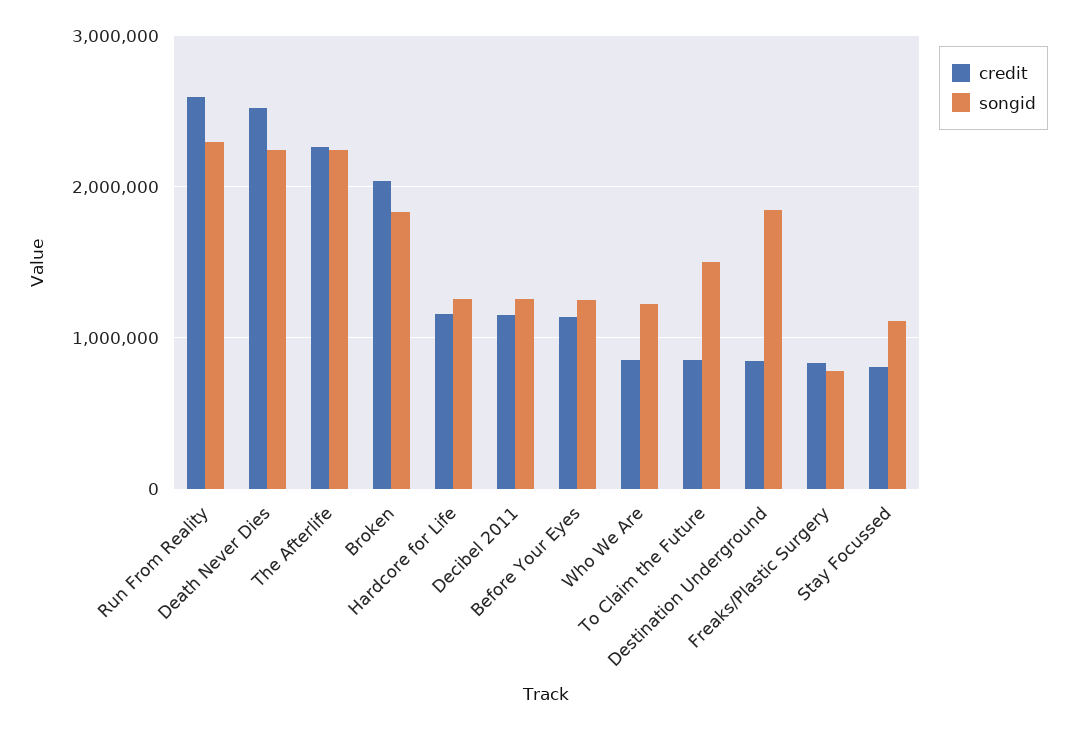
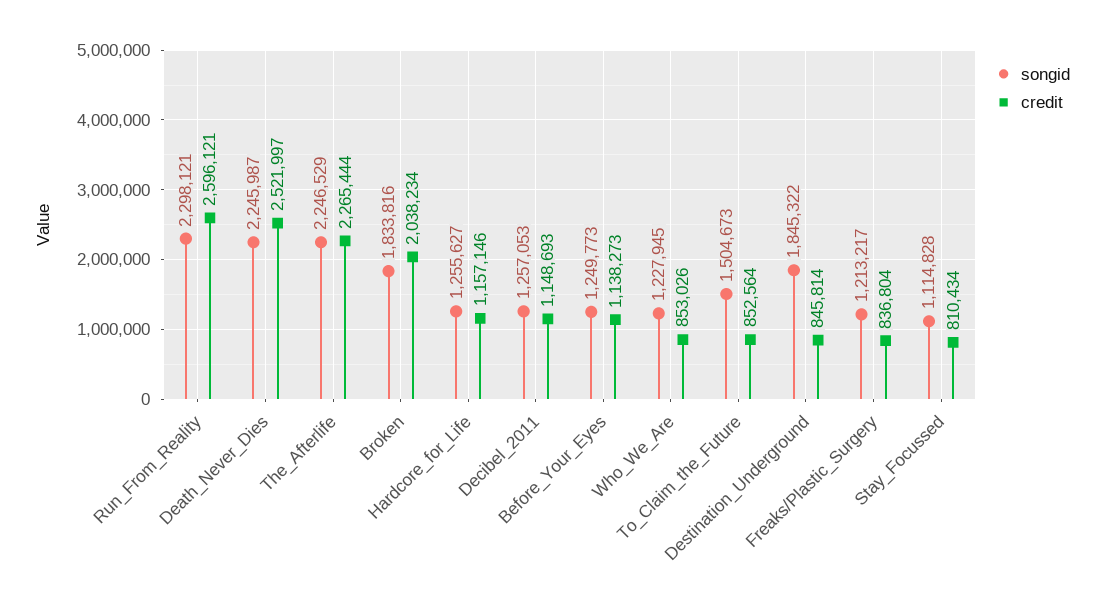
  {
    "credit": {
      "Run From Reality": 2596121,
      "Death Never Dies": 2521997,
      "The Afterlife": 2265444,
      "Broken": 2038234,
      "Hardcore for Life": 1157146,
      "Decibel 2011": 1148693,
      "Before Your Eyes": 1138273,
      "Who We Are": 853026,
      "To Claim the Future": 852564,
      "Destination Underground": 845814,
      "Freaks/Plastic Surgery": 836804,
      "Stay Focussed": 810434
    },
    "songid": {
      "Run From Reality": 2298121,
      "Death Never Dies": 2245987,
      "The Afterlife": 2246529,
      "Broken": 1833816,
      "Hardcore for Life": 1255627,
      "Decibel 2011": 1257053,
      "Before Your Eyes": 1249773,
      "Who We Are": 1227945,
      "To Claim the Future": 1504673,
      "Destination Underground": 1845322,
-     "Freaks/Plastic Surgery": 800000,
+     "Freaks/Plastic Surgery": 1213217,
      "Stay Focussed": 1114828
    }
  }

